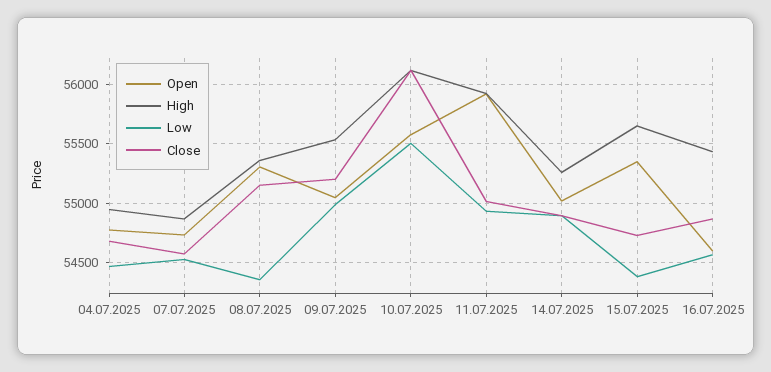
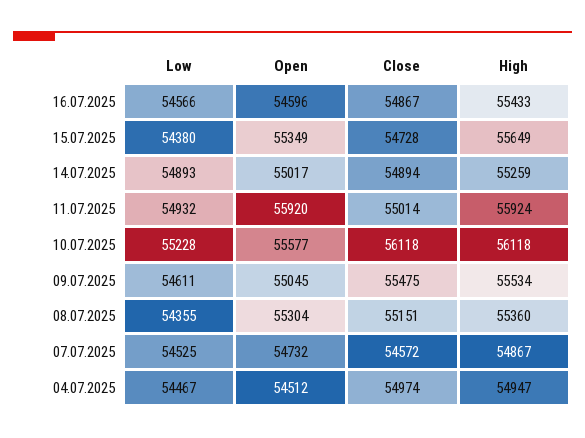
  {
    "Open": {
-     "04.07.2025": 54800,
+     "04.07.2025": 54512,
      "07.07.2025": 54732,
      "08.07.2025": 55304,
      "09.07.2025": 55045,
      "10.07.2025": 55577,
      "11.07.2025": 55920,
      "14.07.2025": 55017,
      "15.07.2025": 55349,
      "16.07.2025": 54596
    },
    "High": {
      "04.07.2025": 54947,
      "07.07.2025": 54867,
      "08.07.2025": 55360,
      "09.07.2025": 55534,
      "10.07.2025": 56118,
      "11.07.2025": 55924,
      "14.07.2025": 55259,
      "15.07.2025": 55649,
      "16.07.2025": 55433
    },
    "Low": {
      "04.07.2025": 54467,
      "07.07.2025": 54525,
      "08.07.2025": 54355,
-     "09.07.2025": 55000,
+     "09.07.2025": 54611,
-     "10.07.2025": 55500,
+     "10.07.2025": 55228,
      "11.07.2025": 54932,
      "14.07.2025": 54893,
      "15.07.2025": 54380,
      "16.07.2025": 54566
    },
    "Close": {
-     "04.07.2025": 54700,
+     "04.07.2025": 54974,
      "07.07.2025": 54572,
      "08.07.2025": 55151,
-     "09.07.2025": 55200,
+     "09.07.2025": 55475,
      "10.07.2025": 56118,
      "11.07.2025": 55014,
      "14.07.2025": 54894,
      "15.07.2025": 54728,
      "16.07.2025": 54867
    }
  }

